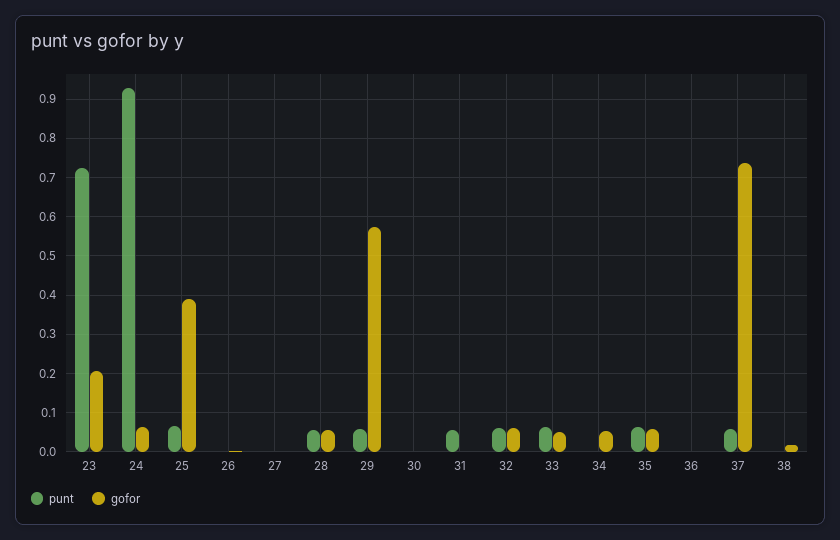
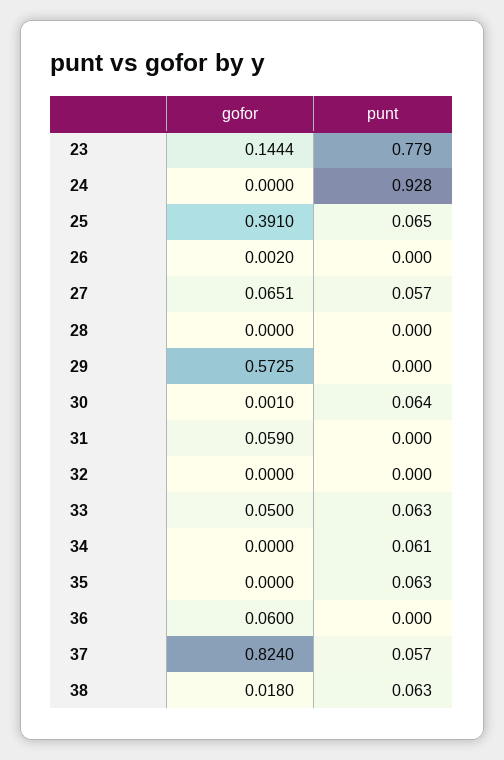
  {
    "punt": {
-     "23": 0.72,
+     "23": 0.779,
      "24": 0.928,
      "25": 0.065,
      "26": 0,
-     "27": 0,
+     "27": 0.057,
-     "28": 0.06,
+     "28": 0,
-     "29": 0.06,
+     "29": 0,
-     "30": 0,
+     "30": 0.064,
-     "31": 0.06,
+     "31": 0,
-     "32": 0.06,
+     "32": 0,
      "33": 0.063,
-     "34": 0,
+     "34": 0.061,
      "35": 0.063,
      "36": 0,
      "37": 0.057,
-     "38": 0
+     "38": 0.063
    },
    "gofor": {
-     "23": 0.2,
+     "23": 0.1444,
-     "24": 0.06,
+     "24": 0,
      "25": 0.391,
      "26": 0.002,
-     "27": 0,
+     "27": 0.0651,
-     "28": 0.06,
+     "28": 0,
      "29": 0.5725,
      "30": 0.001,
-     "31": 0,
+     "31": 0.059,
-     "32": 0.06,
+     "32": 0,
      "33": 0.05,
-     "34": 0.06,
+     "34": 0,
-     "35": 0.06,
+     "35": 0,
-     "36": 0,
+     "36": 0.06,
-     "37": 0.74,
+     "37": 0.824,
      "38": 0.018
    }
  }

